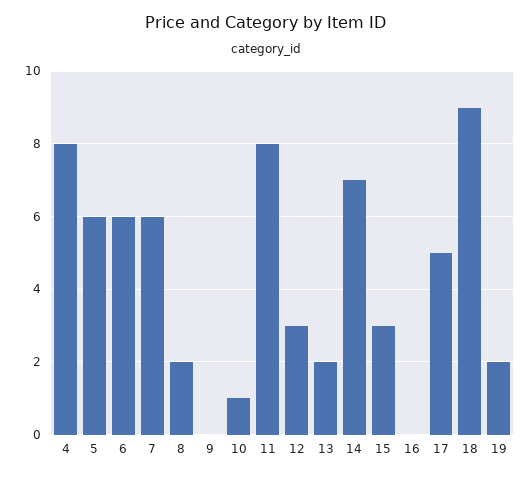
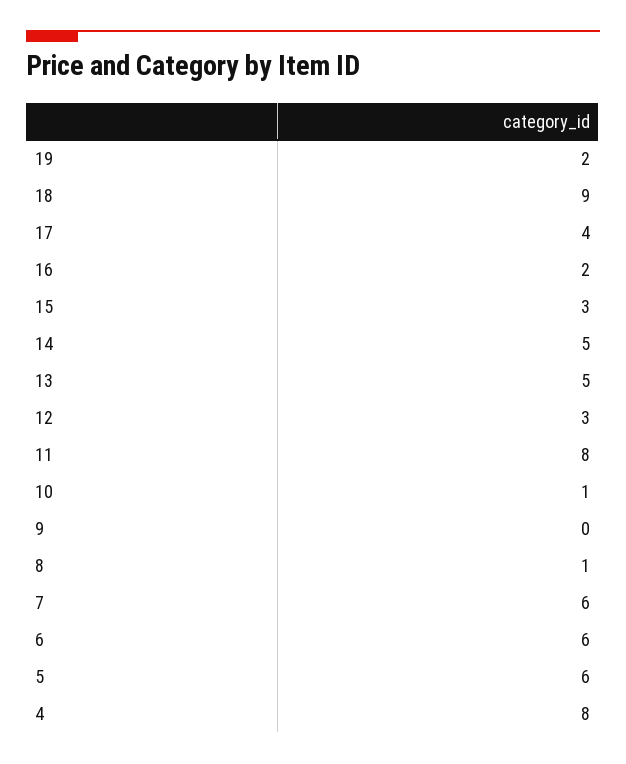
  {
    "4": 8,
    "5": 6,
    "6": 6,
    "7": 6,
-   "8": 2,
+   "8": 1,
    "9": 0,
    "10": 1,
    "11": 8,
    "12": 3,
-   "13": 2,
+   "13": 5,
-   "14": 7,
+   "14": 5,
    "15": 3,
-   "16": 0,
+   "16": 2,
-   "17": 5,
+   "17": 4,
    "18": 9,
    "19": 2
  }

